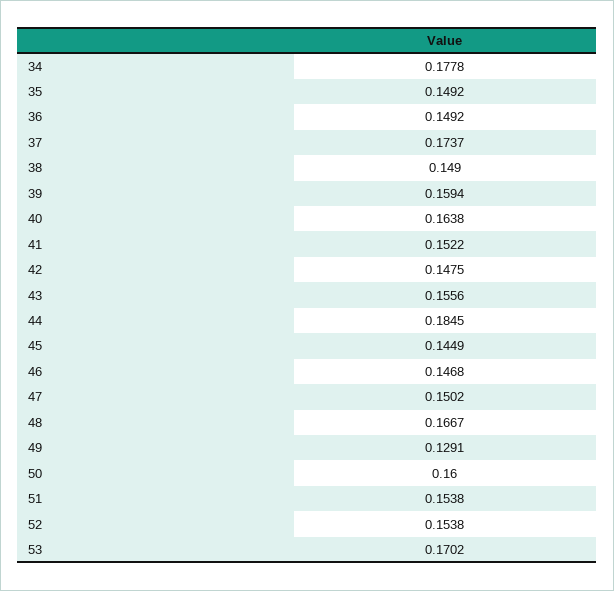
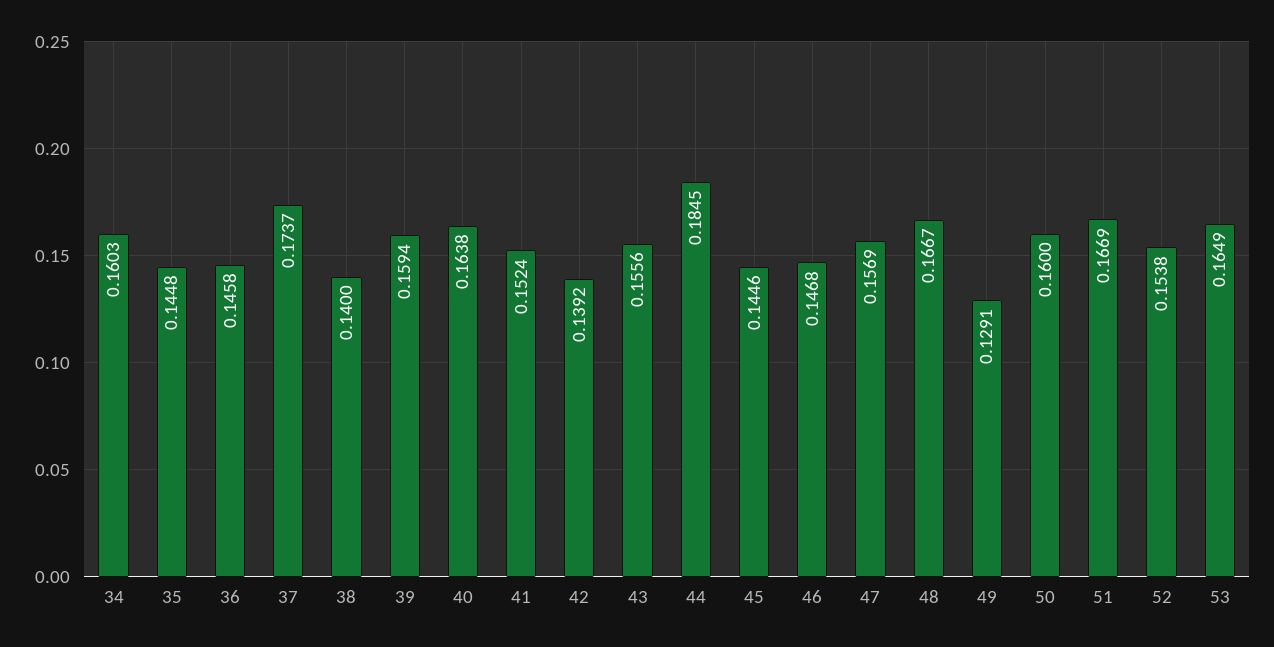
  {
-   "34": 0.1778,
+   "34": 0.1603,
-   "35": 0.1492,
+   "35": 0.1448,
-   "36": 0.1492,
+   "36": 0.1458,
    "37": 0.1737,
-   "38": 0.149,
+   "38": 0.14,
    "39": 0.1594,
    "40": 0.1638,
-   "41": 0.1522,
+   "41": 0.1524,
-   "42": 0.1475,
+   "42": 0.1392,
    "43": 0.1556,
    "44": 0.1845,
-   "45": 0.1449,
+   "45": 0.1446,
    "46": 0.1468,
-   "47": 0.1502,
+   "47": 0.1569,
    "48": 0.1667,
    "49": 0.1291,
    "50": 0.16,
-   "51": 0.1538,
+   "51": 0.1669,
    "52": 0.1538,
-   "53": 0.1702
+   "53": 0.1649
  }

